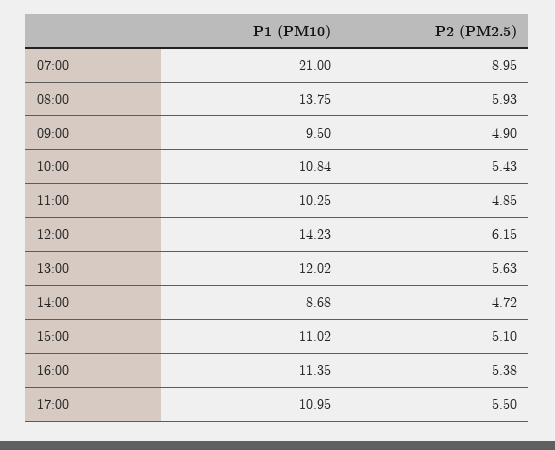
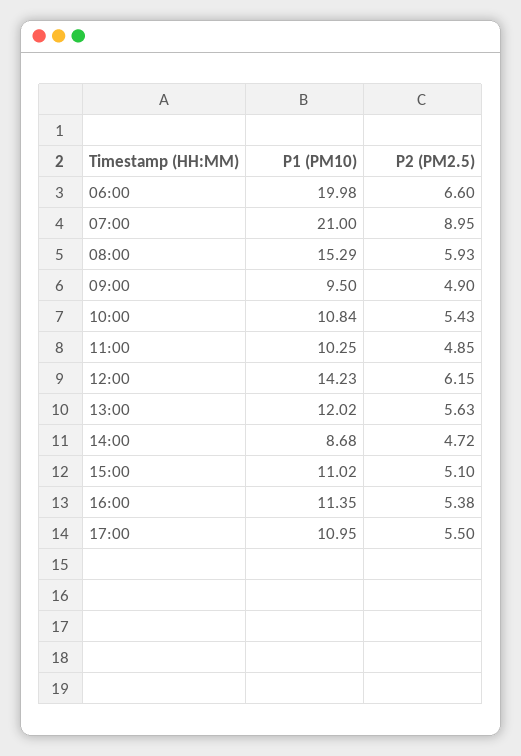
  {
    "P1 (PM10)": {
      "07:00": 21,
-     "08:00": 13.75,
+     "08:00": 15.29,
      "09:00": 9.5,
      "10:00": 10.84,
      "11:00": 10.25,
      "12:00": 14.23,
      "13:00": 12.02,
      "14:00": 8.68,
      "15:00": 11.02,
      "16:00": 11.35,
-     "17:00": 10.95
+     "17:00": 10.95,
+     "06:00": 19.98
    },
    "P2 (PM2.5)": {
      "07:00": 8.95,
      "08:00": 5.93,
      "09:00": 4.9,
      "10:00": 5.43,
      "11:00": 4.85,
      "12:00": 6.15,
      "13:00": 5.63,
      "14:00": 4.72,
      "15:00": 5.1,
      "16:00": 5.38,
-     "17:00": 5.5
+     "17:00": 5.5,
+     "06:00": 6.6
    }
  }

